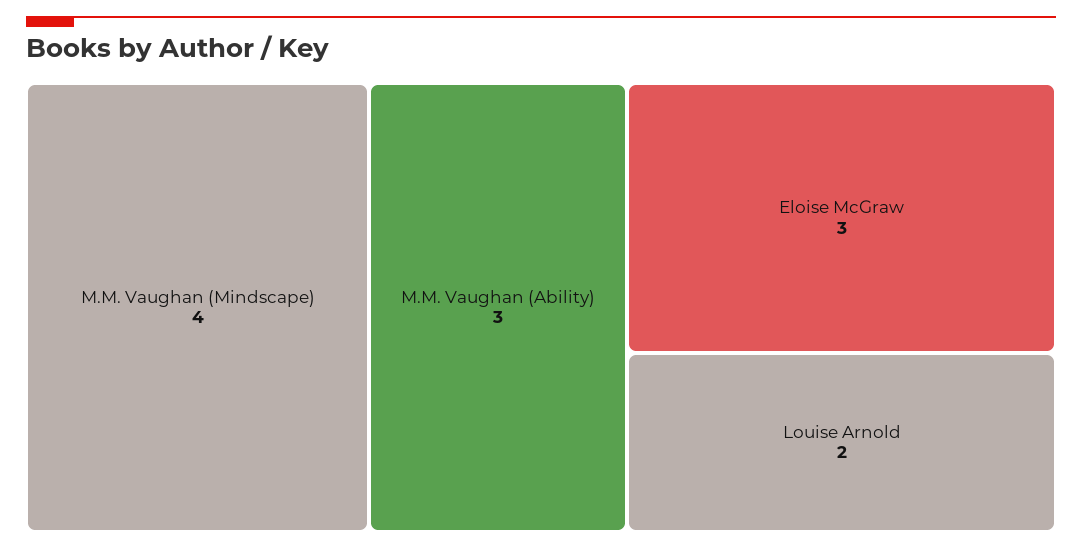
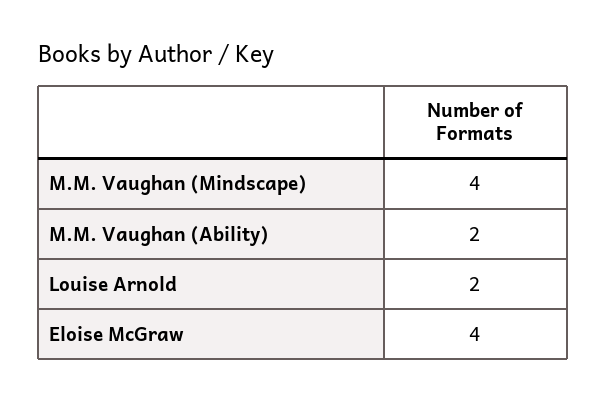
  {
    "M.M. Vaughan (Mindscape)": 4,
-   "M.M. Vaughan (Ability)": 3,
+   "M.M. Vaughan (Ability)": 2,
-   "Eloise McGraw": 3,
+   "Eloise McGraw": 4,
    "Louise Arnold": 2
  }

